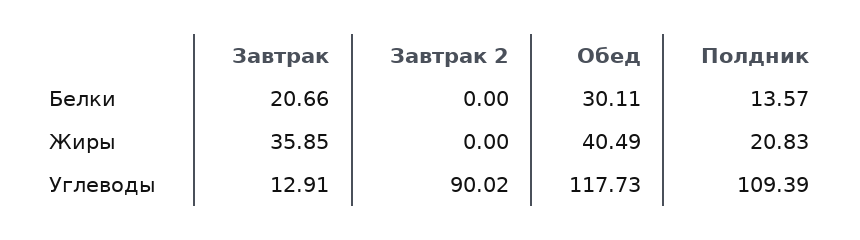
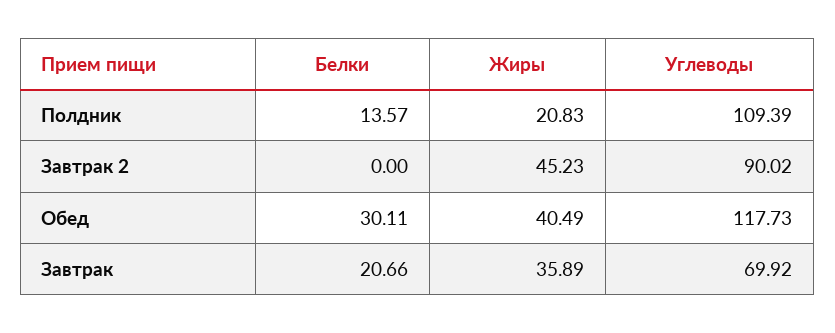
  {
    "Завтрак": {
      "Белки": 20.66,
-     "Жиры": 35.85,
+     "Жиры": 35.89,
-     "Углеводы": 12.91
+     "Углеводы": 69.92
    },
    "Завтрак 2": {
      "Белки": 0,
-     "Жиры": 0,
+     "Жиры": 45.23,
      "Углеводы": 90.02
    },
    "Обед": {
      "Белки": 30.11,
      "Жиры": 40.49,
      "Углеводы": 117.73
    },
    "Полдник": {
      "Белки": 13.57,
      "Жиры": 20.83,
      "Углеводы": 109.39
    }
  }

